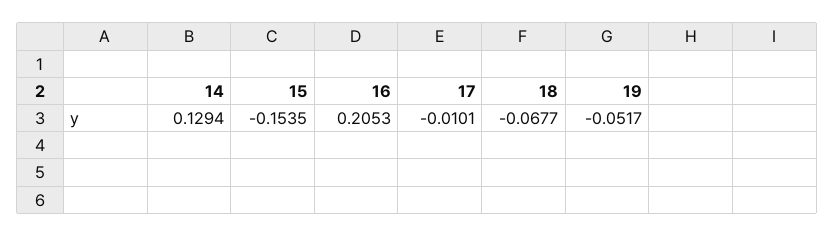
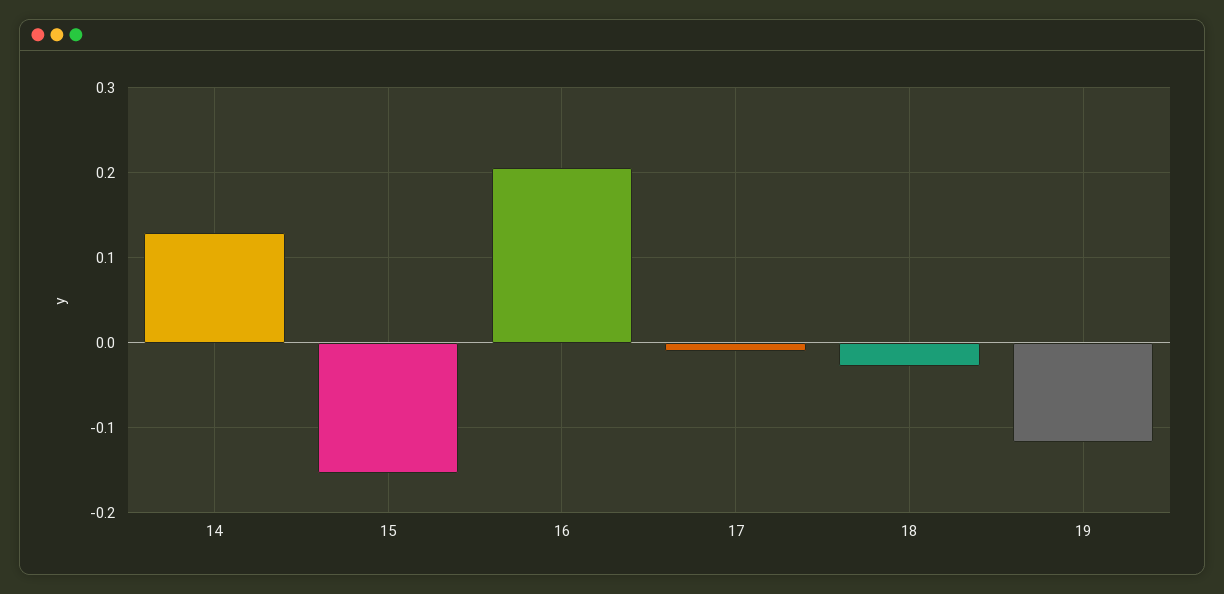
  {
    "14": 0.1294,
    "15": -0.1535,
    "16": 0.2053,
    "17": -0.0101,
-   "18": -0.0677,
+   "18": -0.03,
-   "19": -0.0517
+   "19": -0.12
  }

